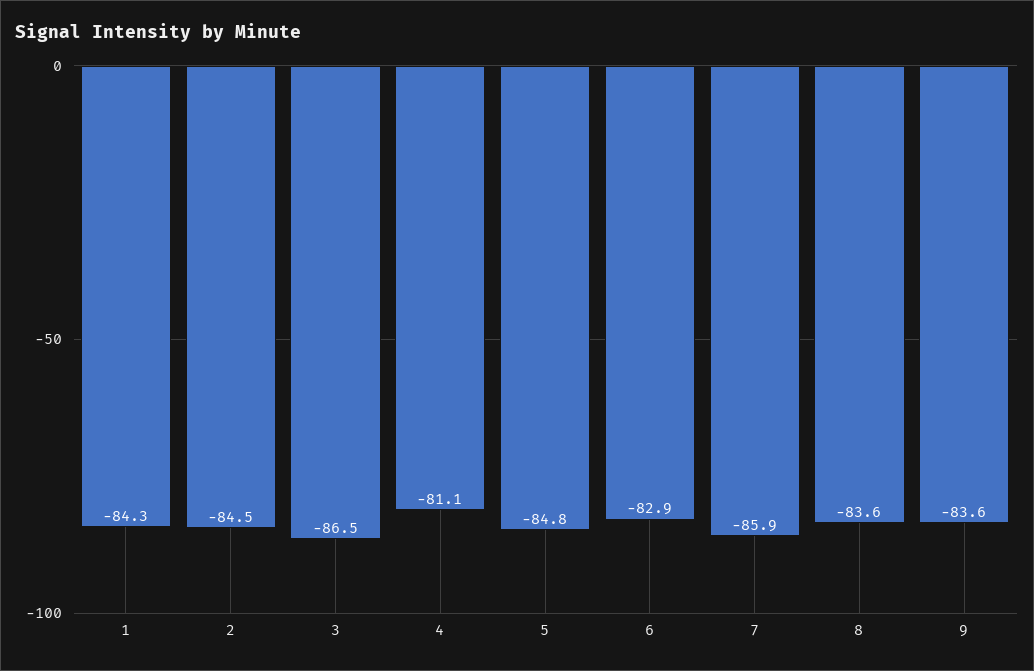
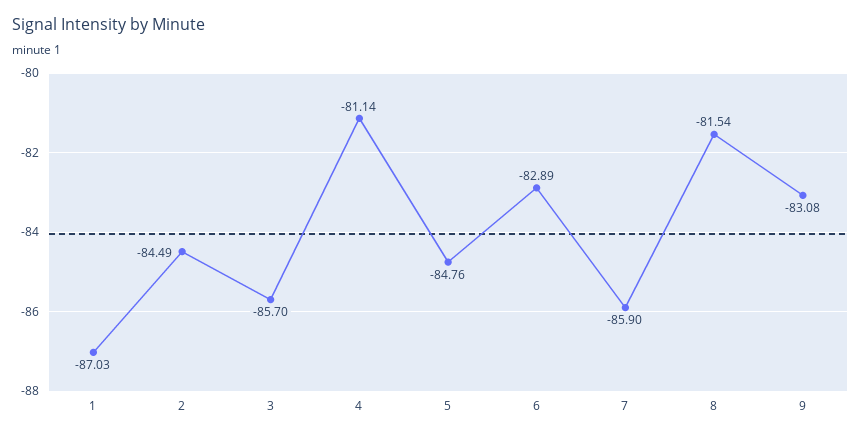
  {
-   "1": -84.3,
+   "1": -87.03,
    "2": -84.49,
-   "3": -86.5,
+   "3": -85.7,
    "4": -81.14,
    "5": -84.76,
    "6": -82.89,
    "7": -85.9,
-   "8": -83.6,
+   "8": -81.54,
-   "9": -83.6
+   "9": -83.08
  }

